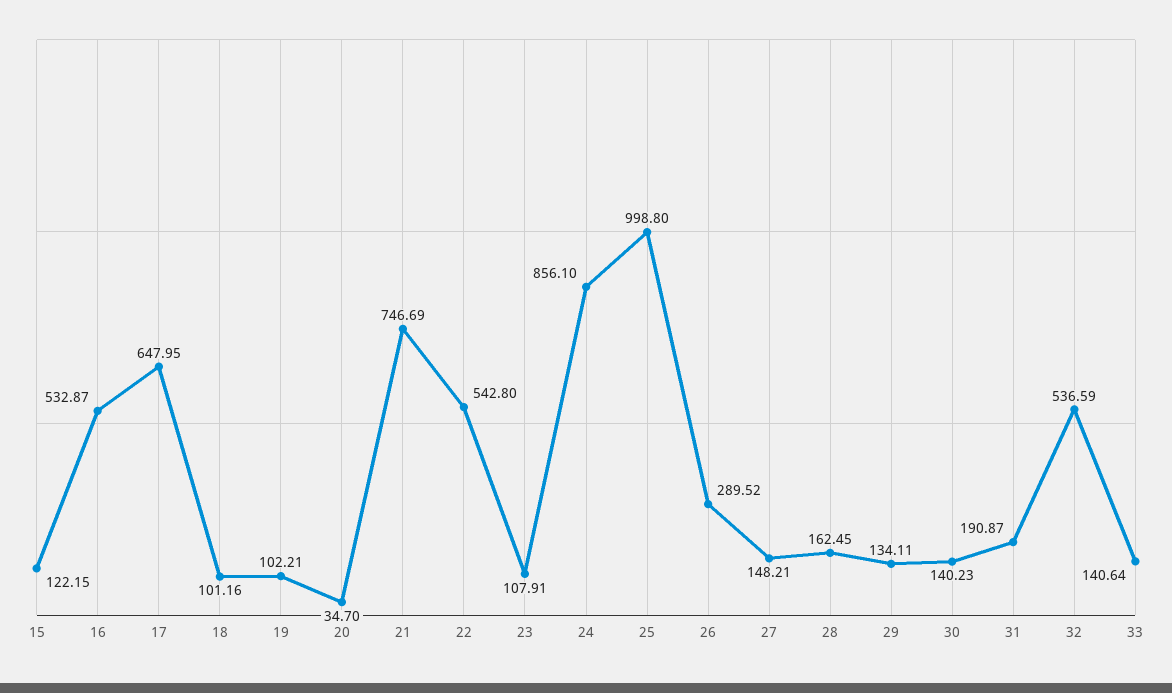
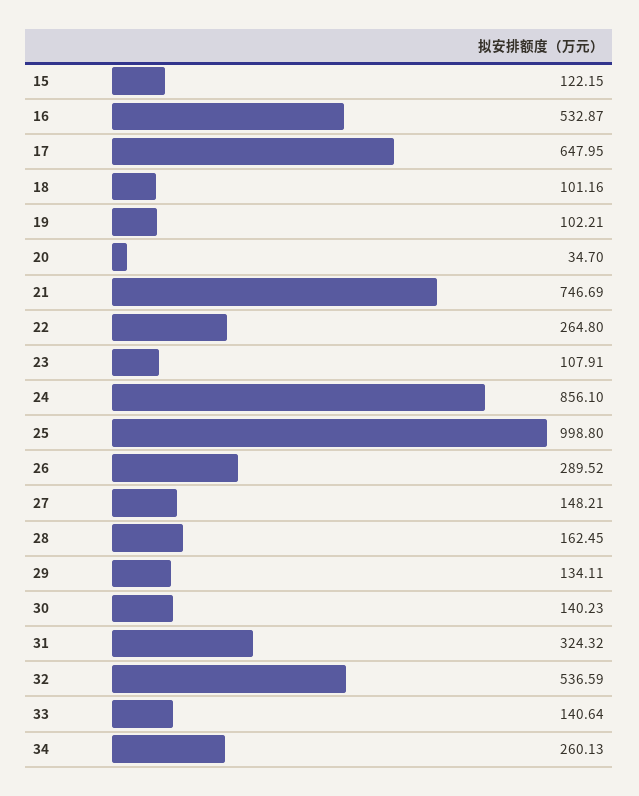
  {
    "15": 122.15,
    "16": 532.87,
    "17": 647.95,
    "18": 101.16,
    "19": 102.21,
    "20": 34.7,
    "21": 746.69,
-   "22": 542.8,
+   "22": 264.8,
    "23": 107.91,
    "24": 856.1,
    "25": 998.8,
    "26": 289.52,
    "27": 148.21,
    "28": 162.45,
    "29": 134.11,
    "30": 140.23,
-   "31": 190.87,
+   "31": 324.32,
    "32": 536.59,
-   "33": 140.64
+   "33": 140.64,
+   "34": 260.13
  }

